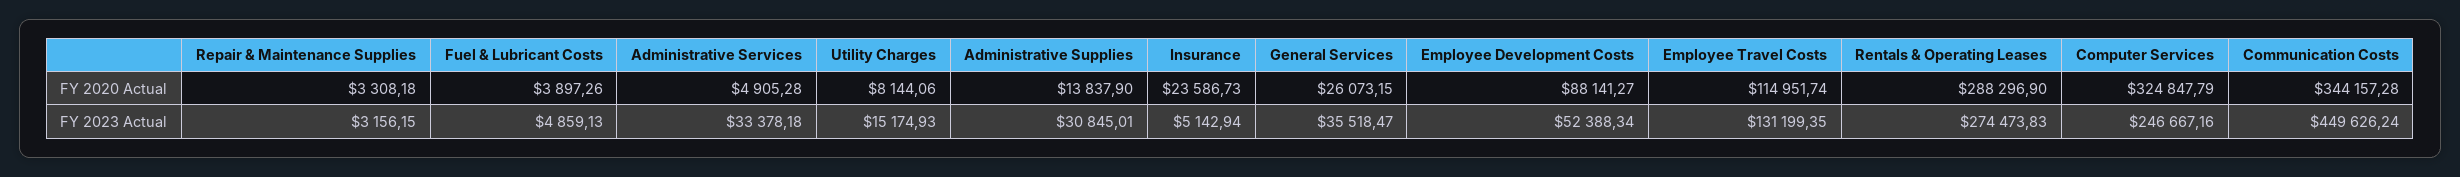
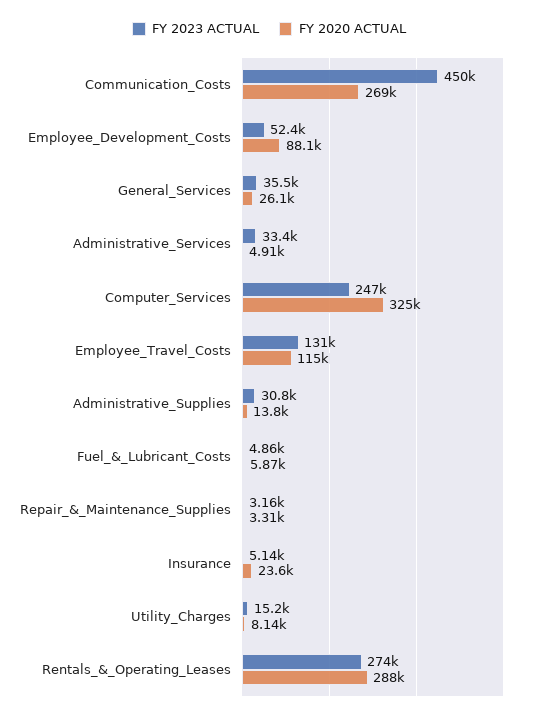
  {
    "FY 2020 Actual": {
      "Repair & Maintenance Supplies": 3308.18,
-     "Fuel & Lubricant Costs": 3897.26,
+     "Fuel & Lubricant Costs": 5870,
      "Administrative Services": 4905.28,
      "Utility Charges": 8144.06,
      "Administrative Supplies": 13837.9,
      "Insurance": 23586.73,
      "General Services": 26073.15,
      "Employee Development Costs": 88141.27,
      "Employee Travel Costs": 114951.74,
      "Rentals & Operating Leases": 288296.9,
      "Computer Services": 324847.79,
-     "Communication Costs": 344157.28
+     "Communication Costs": 269000
    },
    "FY 2023 Actual": {
      "Repair & Maintenance Supplies": 3156.15,
      "Fuel & Lubricant Costs": 4859.13,
      "Administrative Services": 33378.18,
      "Utility Charges": 15174.93,
      "Administrative Supplies": 30845.01,
      "Insurance": 5142.94,
      "General Services": 35518.47,
      "Employee Development Costs": 52388.34,
      "Employee Travel Costs": 131199.35,
      "Rentals & Operating Leases": 274473.83,
      "Computer Services": 246667.16,
      "Communication Costs": 449626.24
    }
  }

